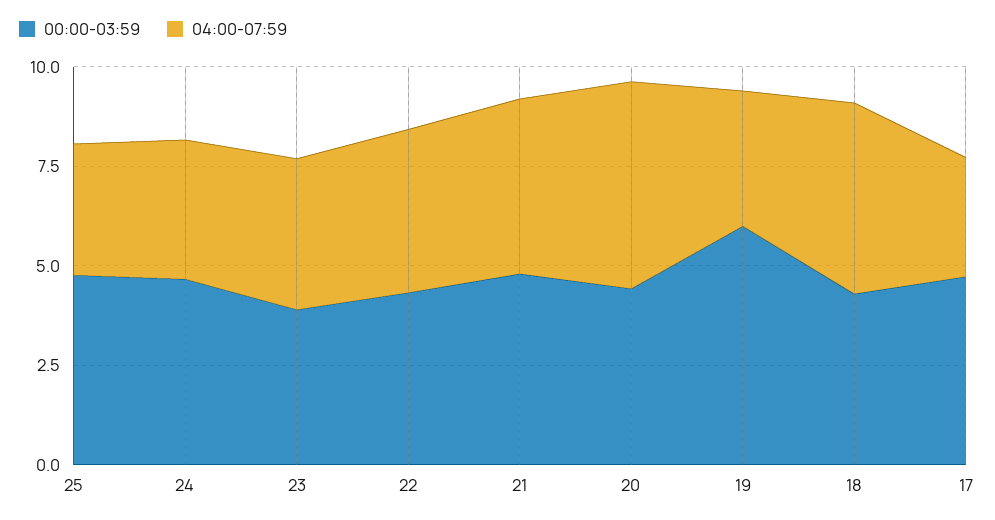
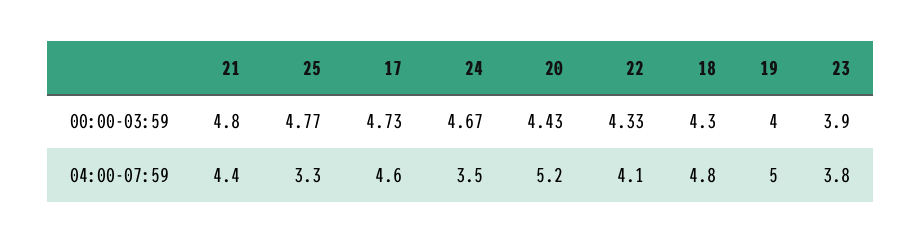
  {
    "00:00-03:59": {
      "25": 4.77,
      "24": 4.67,
      "23": 3.9,
      "22": 4.33,
      "21": 4.8,
      "20": 4.43,
-     "19": 6,
+     "19": 4,
      "18": 4.3,
      "17": 4.73
    },
    "04:00-07:59": {
      "25": 3.3,
      "24": 3.5,
      "23": 3.8,
      "22": 4.1,
      "21": 4.4,
      "20": 5.2,
-     "19": 3.5,
+     "19": 5,
      "18": 4.8,
-     "17": 3
+     "17": 4.6
    }
  }

